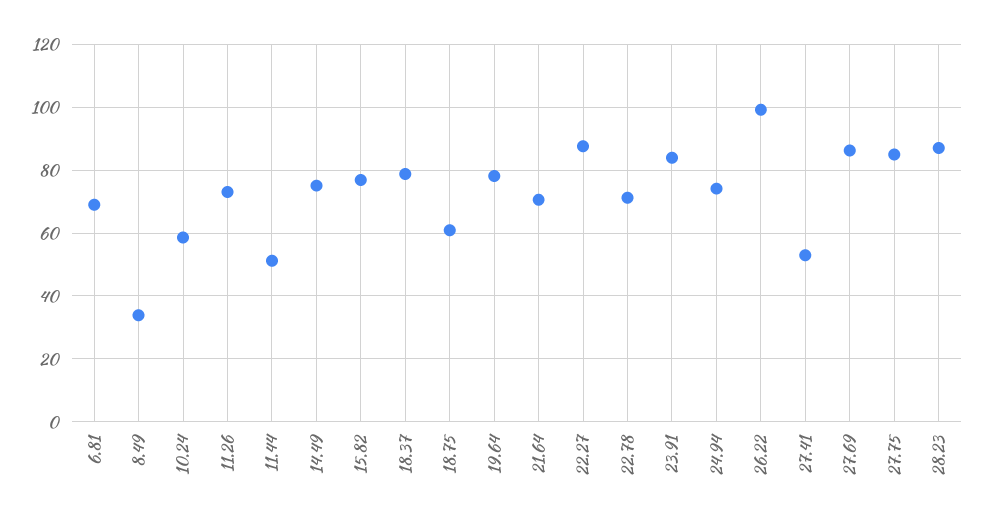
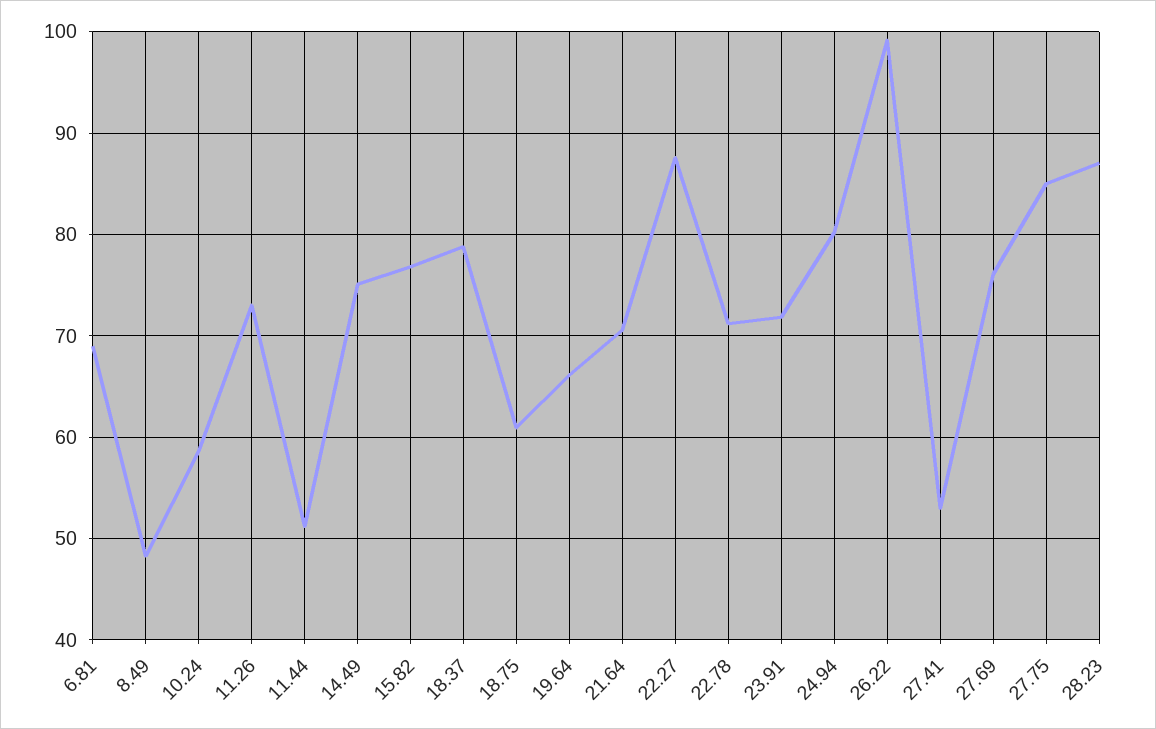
  {
    "6.81": 69,
-   "8.49": 34,
+   "8.49": 48,
    "10.24": 59,
    "11.26": 73,
    "11.44": 51,
    "14.49": 75,
    "15.82": 77,
    "18.37": 79,
    "18.75": 61,
-   "19.64": 78,
+   "19.64": 66,
    "21.64": 71,
    "22.27": 88,
    "22.78": 71,
-   "23.91": 84,
+   "23.91": 72,
-   "24.94": 74,
+   "24.94": 80,
    "26.22": 99,
    "27.41": 53,
-   "27.69": 86,
+   "27.69": 76,
    "27.75": 85,
    "28.23": 87
  }

